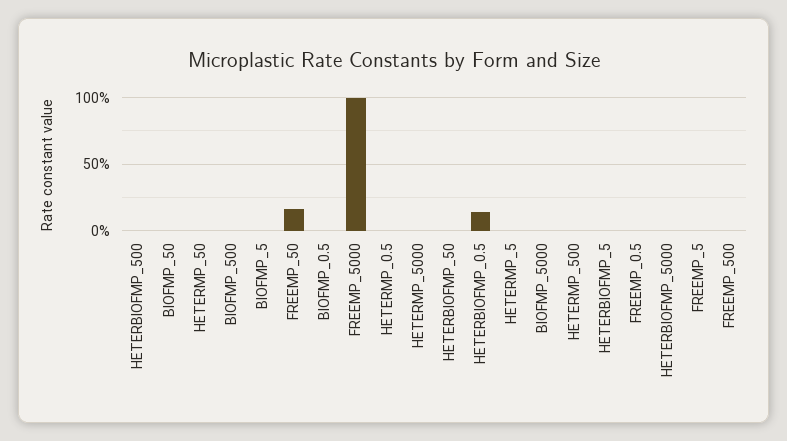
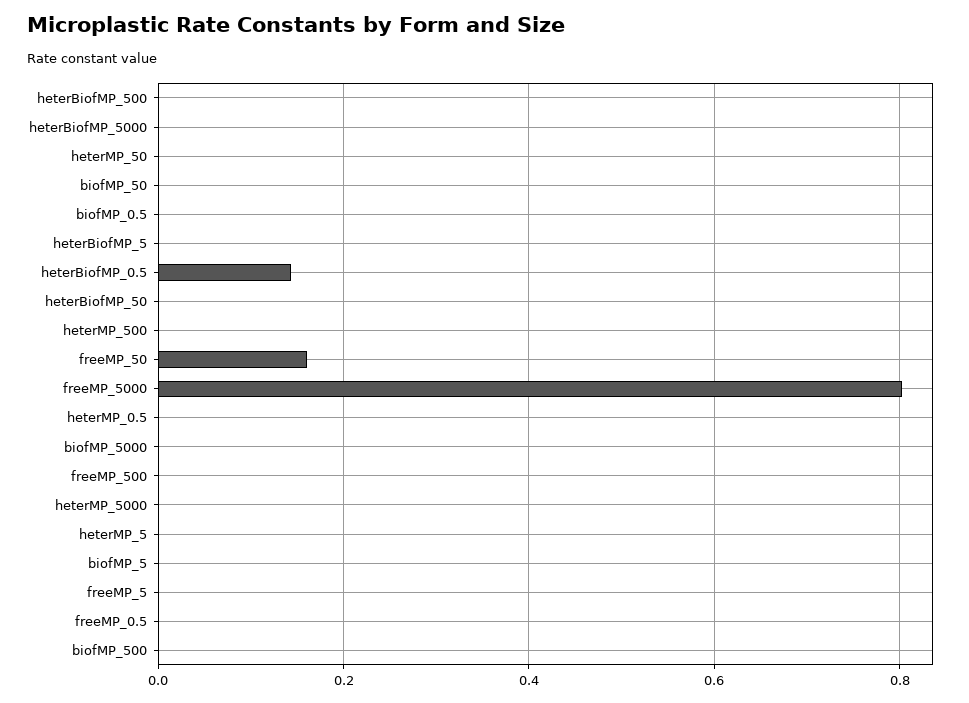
  {
    "HETERBIOFMP_500": 0,
    "BIOFMP_50": 0,
    "HETERMP_50": 0,
    "BIOFMP_500": 0,
    "BIOFMP_5": 0,
    "FREEMP_50": 0.16,
    "BIOFMP_0.5": 0,
-   "FREEMP_5000": 1,
+   "FREEMP_5000": 0.8,
    "HETERMP_0.5": 0,
    "HETERMP_5000": 0,
    "HETERBIOFMP_50": 0,
    "HETERBIOFMP_0.5": 0.14,
    "HETERMP_5": 0,
    "BIOFMP_5000": 0,
    "HETERMP_500": 0,
    "HETERBIOFMP_5": 0,
    "FREEMP_0.5": 0,
    "HETERBIOFMP_5000": 0,
    "FREEMP_5": 0,
    "FREEMP_500": 0
  }

